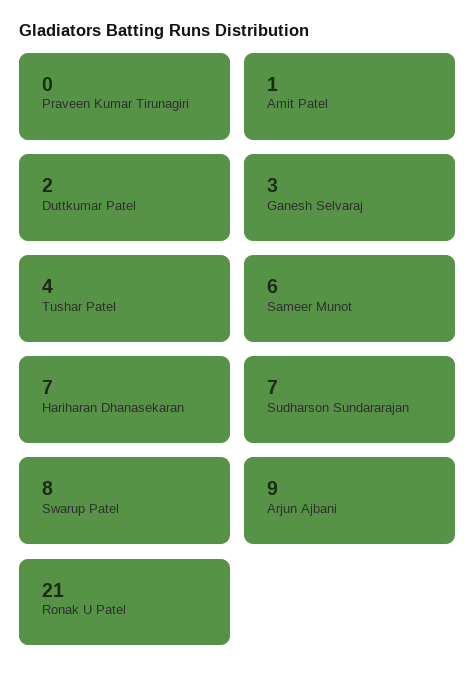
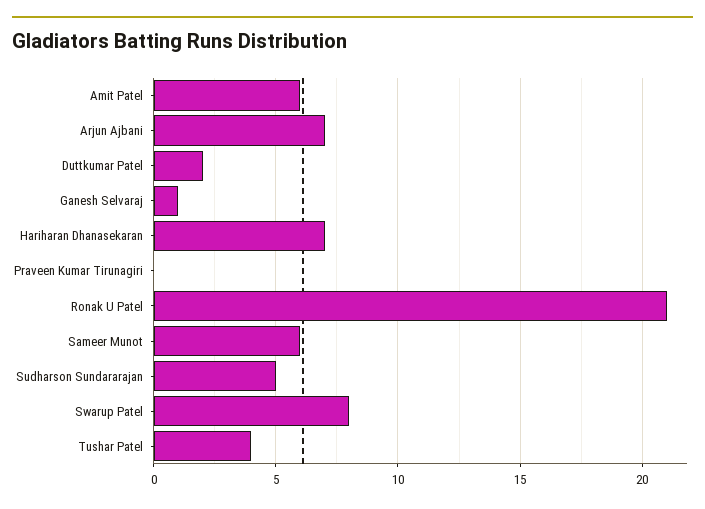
  {
    "Praveen Kumar Tirunagiri": 0,
-   "Amit Patel": 1,
+   "Amit Patel": 6,
    "Duttkumar Patel": 2,
-   "Ganesh Selvaraj": 3,
+   "Ganesh Selvaraj": 1,
    "Tushar Patel": 4,
    "Sameer Munot": 6,
    "Hariharan Dhanasekaran": 7,
-   "Sudharson Sundararajan": 7,
+   "Sudharson Sundararajan": 5,
    "Swarup Patel": 8,
-   "Arjun Ajbani": 9,
+   "Arjun Ajbani": 7,
    "Ronak U Patel": 21
  }

